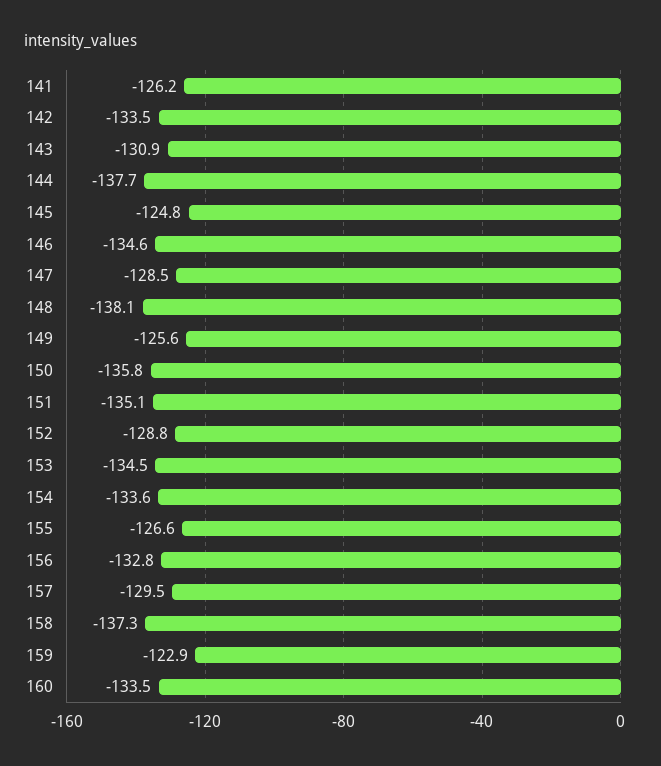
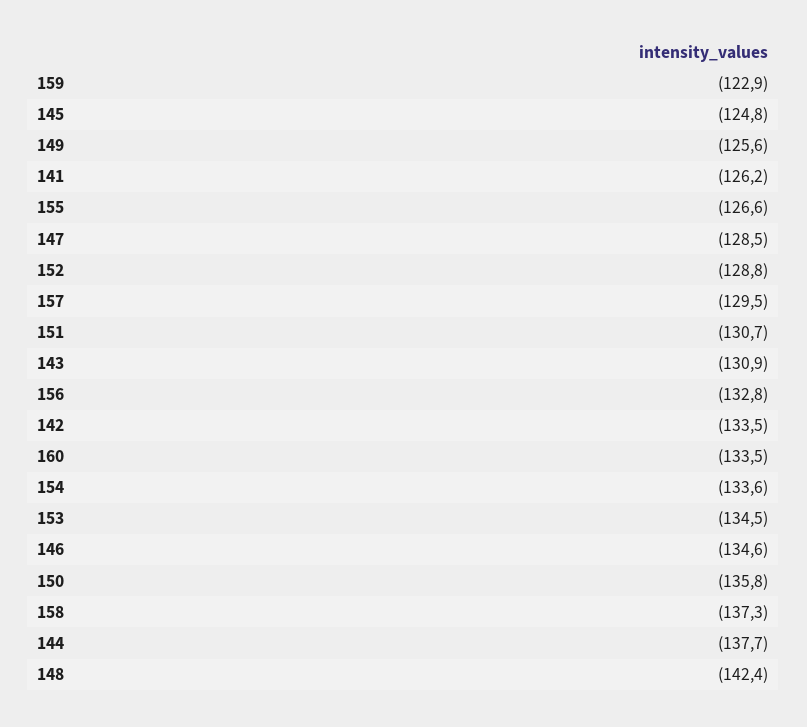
  {
    "141": -126.2,
    "142": -133.5,
    "143": -130.9,
    "144": -137.7,
    "145": -124.8,
    "146": -134.6,
    "147": -128.5,
-   "148": -138.1,
+   "148": -142.4,
    "149": -125.6,
    "150": -135.8,
-   "151": -135.1,
+   "151": -130.7,
    "152": -128.8,
    "153": -134.5,
    "154": -133.6,
    "155": -126.6,
    "156": -132.8,
    "157": -129.5,
    "158": -137.3,
    "159": -122.9,
    "160": -133.5
  }

